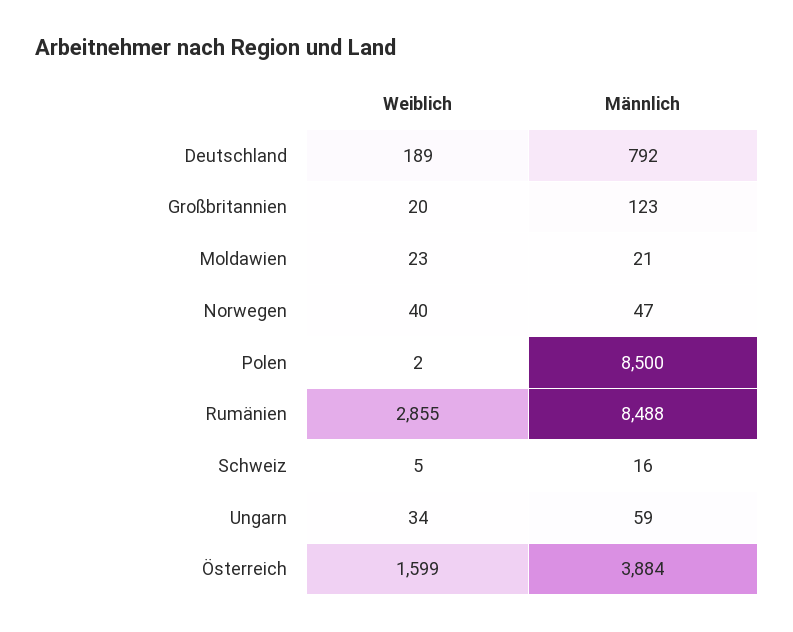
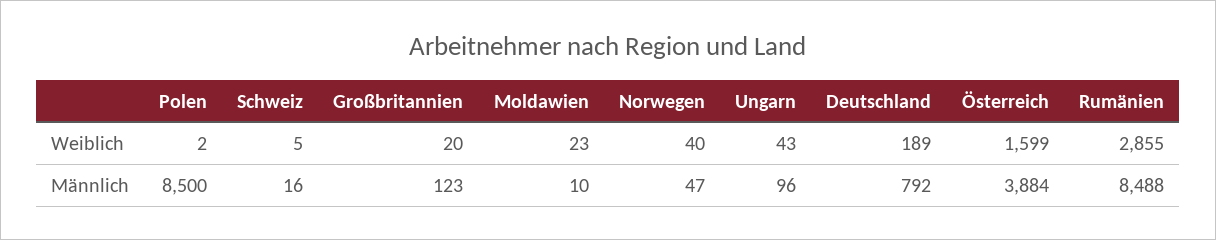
  {
    "Weiblich": {
      "Deutschland": 189,
      "Großbritannien": 20,
      "Moldawien": 23,
      "Norwegen": 40,
      "Polen": 2,
      "Rumänien": 2855,
      "Schweiz": 5,
-     "Ungarn": 34,
+     "Ungarn": 43,
      "Österreich": 1599
    },
    "Männlich": {
      "Deutschland": 792,
      "Großbritannien": 123,
-     "Moldawien": 21,
+     "Moldawien": 10,
      "Norwegen": 47,
      "Polen": 8500,
      "Rumänien": 8488,
      "Schweiz": 16,
-     "Ungarn": 59,
+     "Ungarn": 96,
      "Österreich": 3884
    }
  }

